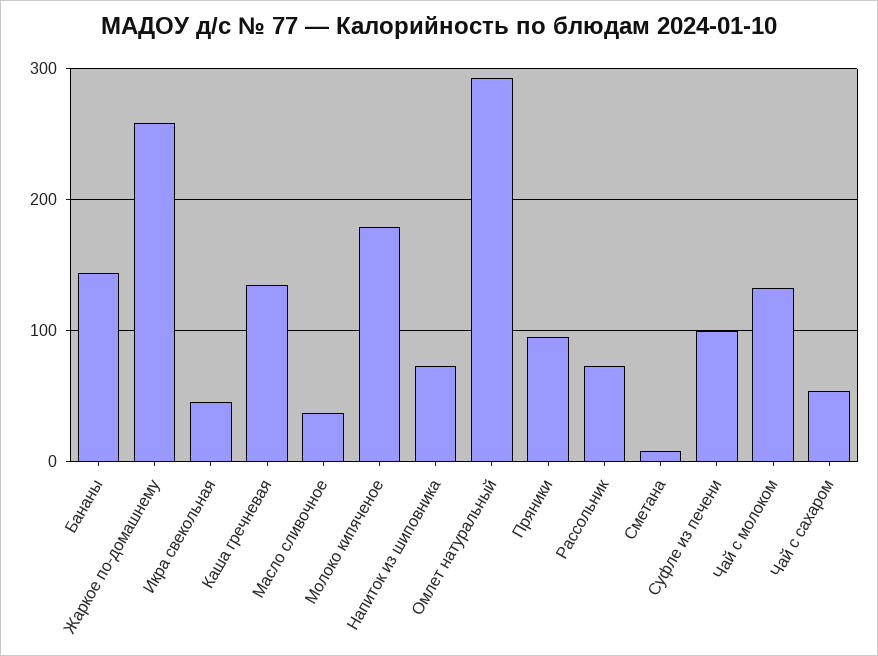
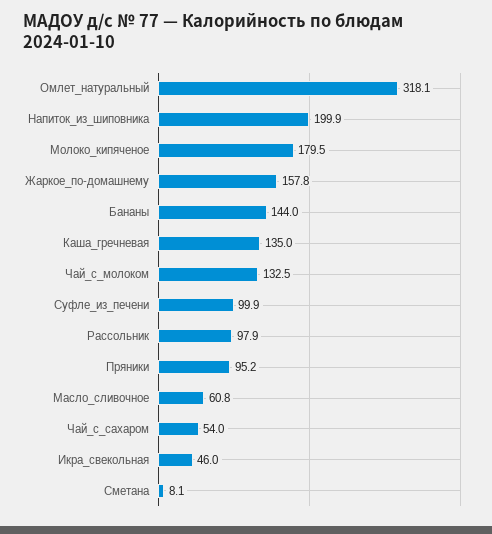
  {
    "Бананы": 144,
-   "Жаркое по-домашнему": 260,
+   "Жаркое по-домашнему": 157.8,
    "Икра свекольная": 46,
    "Каша гречневая": 135,
-   "Масло сливочное": 40,
+   "Масло сливочное": 60.8,
    "Молоко кипяченое": 179.5,
-   "Напиток из шиповника": 70,
+   "Напиток из шиповника": 199.9,
-   "Омлет натуральный": 290,
+   "Омлет натуральный": 318.1,
    "Пряники": 95.2,
-   "Рассольник": 70,
+   "Рассольник": 97.9,
    "Сметана": 8.1,
    "Суфле из печени": 99.9,
    "Чай с молоком": 132.5,
    "Чай с сахаром": 54
  }

